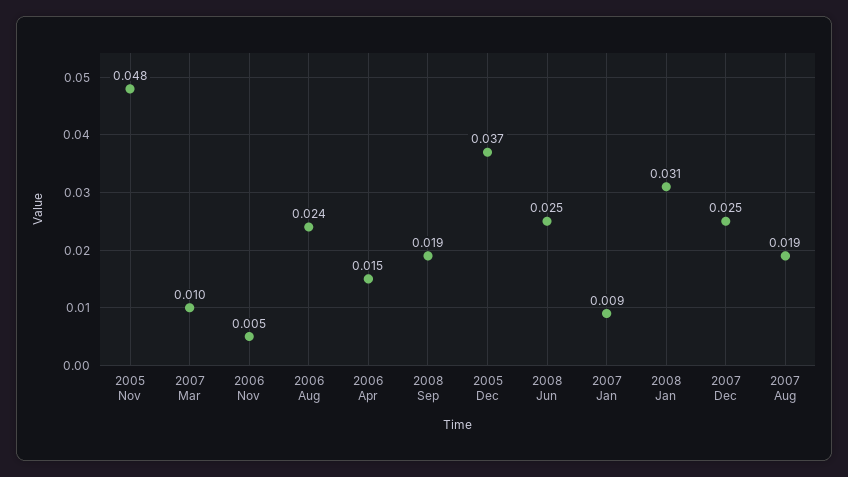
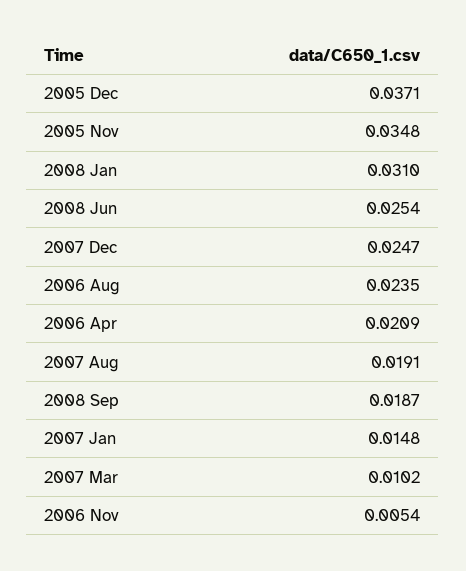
  {
-   "2005 Nov": 0.048,
+   "2005 Nov": 0.0348,
    "2007 Mar": 0.0102,
    "2006 Nov": 0.0054,
    "2006 Aug": 0.0235,
-   "2006 Apr": 0.015,
+   "2006 Apr": 0.0209,
    "2008 Sep": 0.0187,
    "2005 Dec": 0.0371,
    "2008 Jun": 0.0254,
-   "2007 Jan": 0.009,
+   "2007 Jan": 0.0148,
    "2008 Jan": 0.031,
    "2007 Dec": 0.0247,
    "2007 Aug": 0.0191
  }

